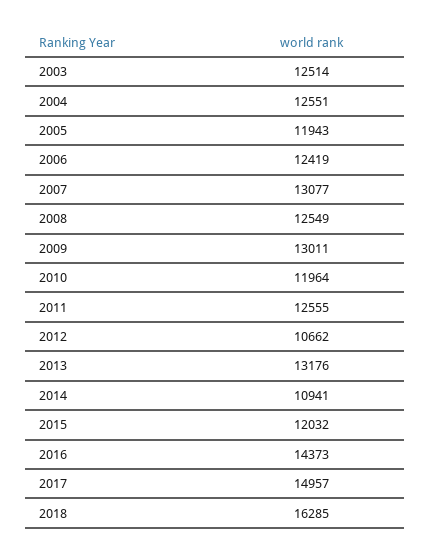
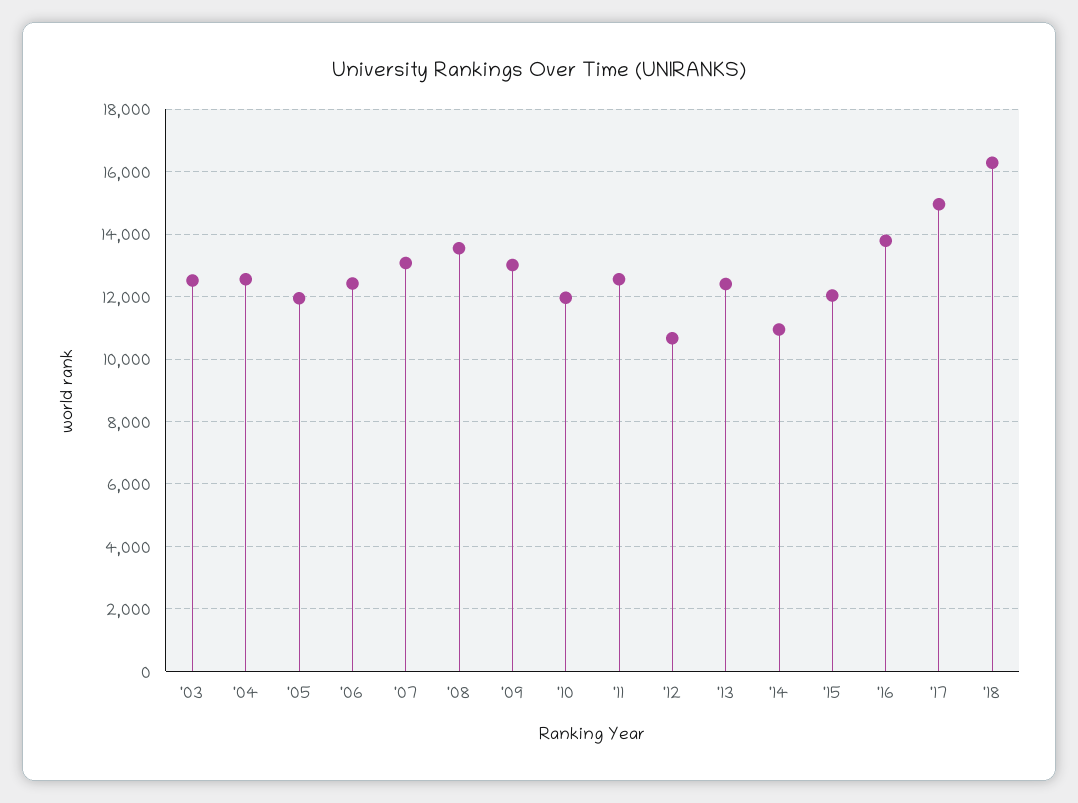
  {
    "2003": 12514,
    "2004": 12551,
    "2005": 11943,
    "2006": 12419,
    "2007": 13077,
-   "2008": 12549,
+   "2008": 13600,
    "2009": 13011,
    "2010": 11964,
    "2011": 12555,
    "2012": 10662,
-   "2013": 13176,
+   "2013": 12400,
    "2014": 10941,
    "2015": 12032,
-   "2016": 14373,
+   "2016": 13800,
    "2017": 14957,
    "2018": 16285
  }

